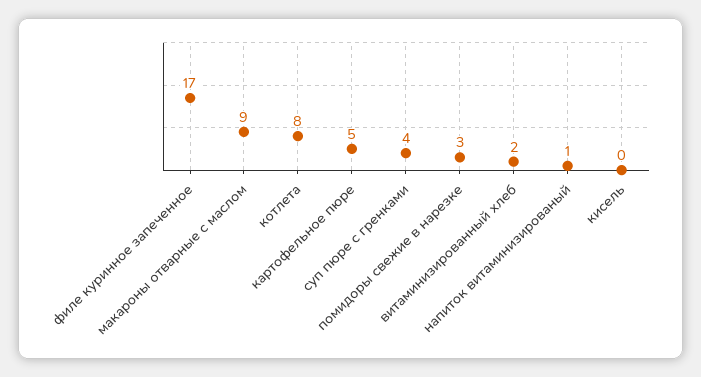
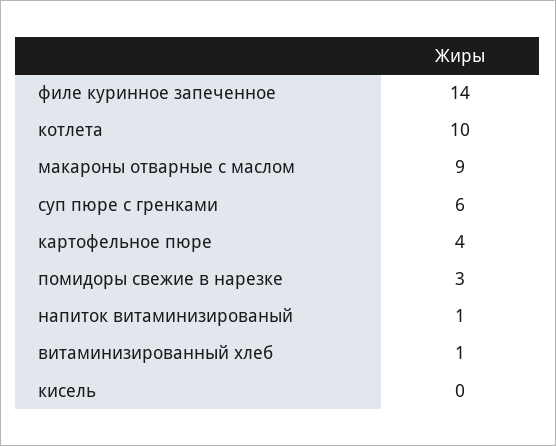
  {
-   "филе куринное запеченное": 17,
+   "филе куринное запеченное": 14,
    "макароны отварные с маслом": 9,
-   "котлета": 8,
+   "котлета": 10,
-   "картофельное пюре": 5,
+   "картофельное пюре": 4,
-   "суп пюре с гренками": 4,
+   "суп пюре с гренками": 6,
    "помидоры свежие в нарезке": 3,
-   "витаминизированный хлеб": 2,
+   "витаминизированный хлеб": 1,
    "напиток витаминизированый": 1,
    "кисель": 0
  }

